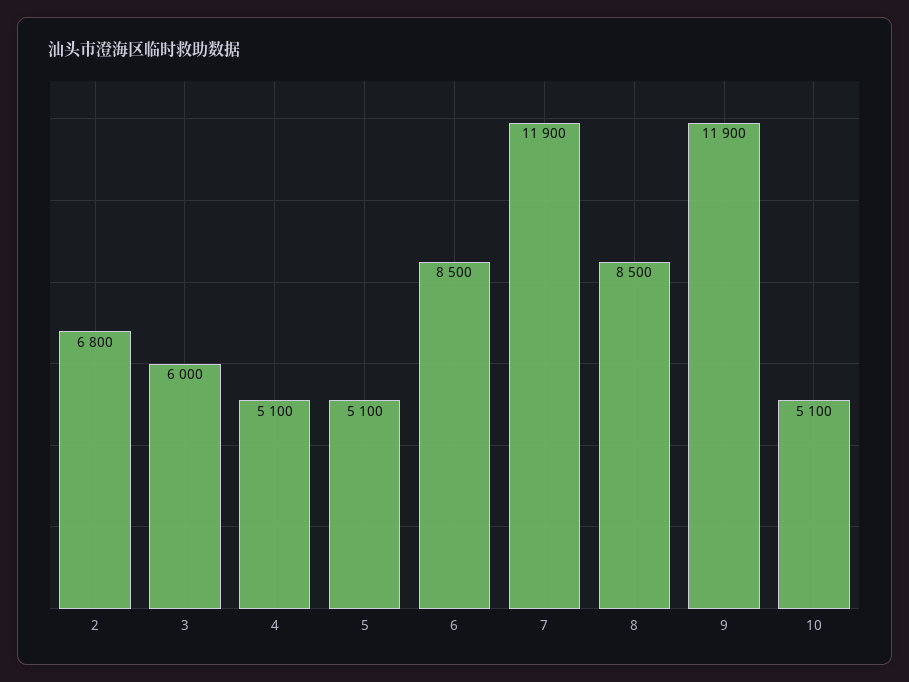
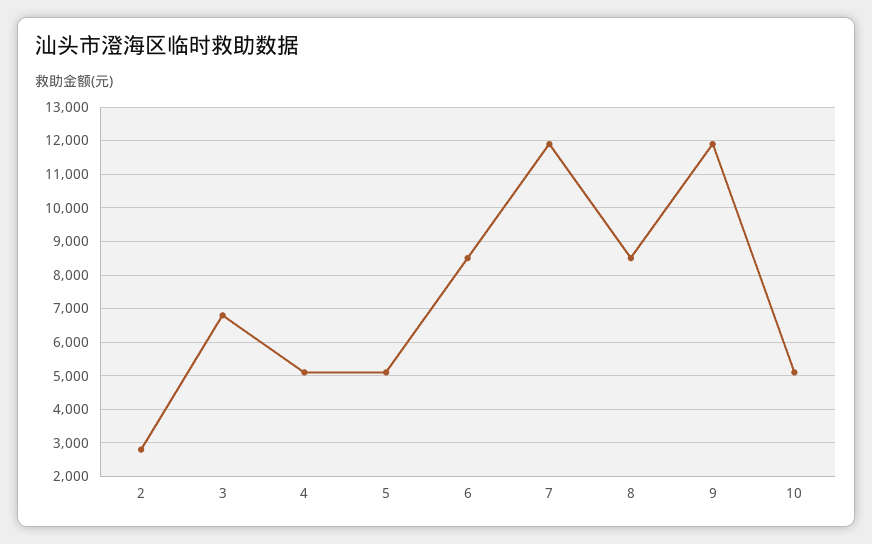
  {
-   "2": 6800,
+   "2": 2800,
-   "3": 6000,
+   "3": 6800,
    "4": 5100,
    "5": 5100,
    "6": 8500,
    "7": 11900,
    "8": 8500,
    "9": 11900,
    "10": 5100
  }

